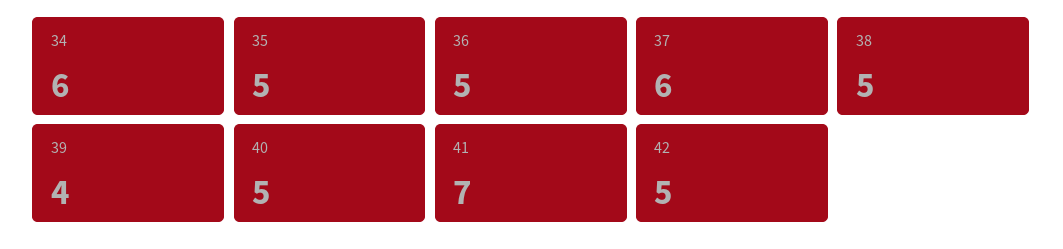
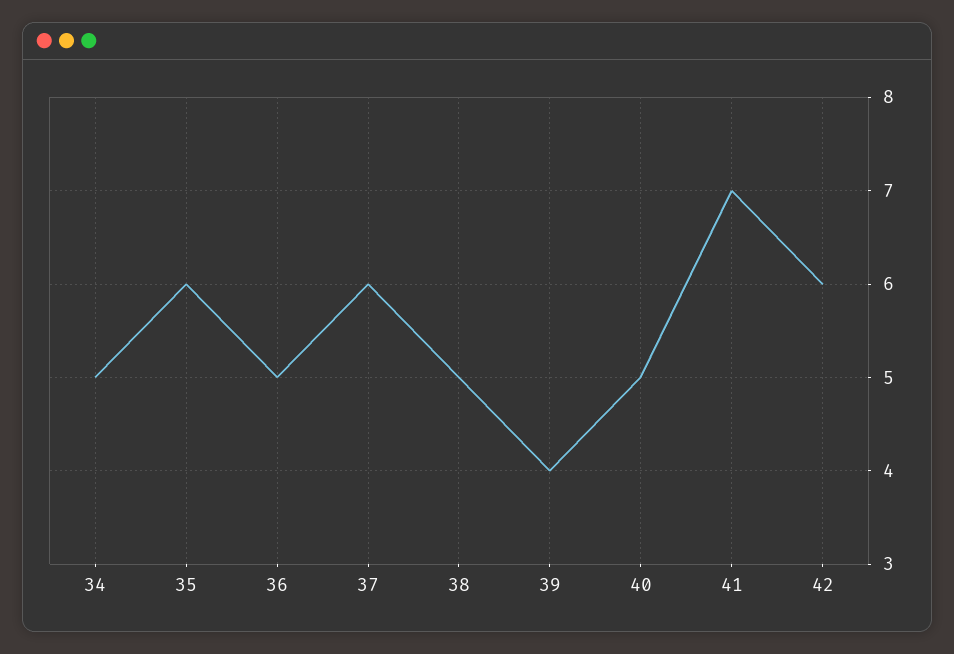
  {
-   "34": 6,
+   "34": 5,
-   "35": 5,
+   "35": 6,
    "36": 5,
    "37": 6,
    "38": 5,
    "39": 4,
    "40": 5,
    "41": 7,
-   "42": 5
+   "42": 6
  }

